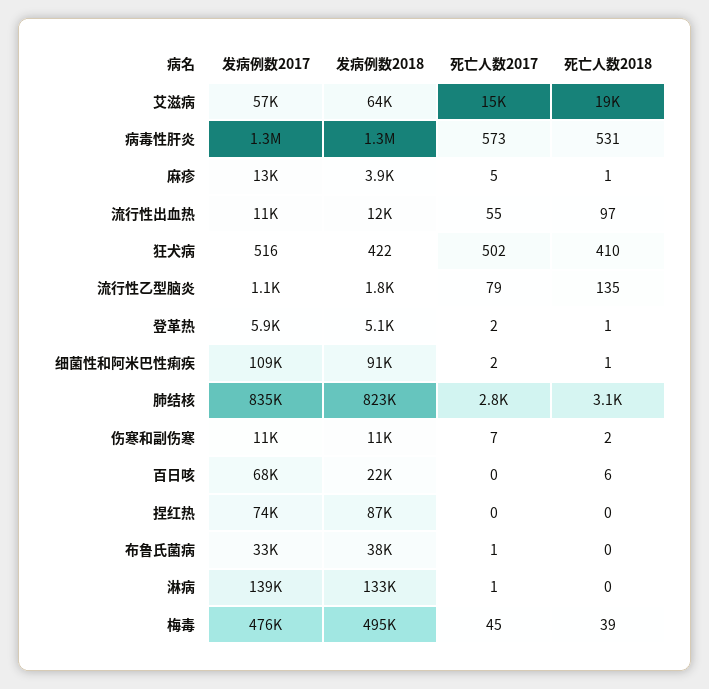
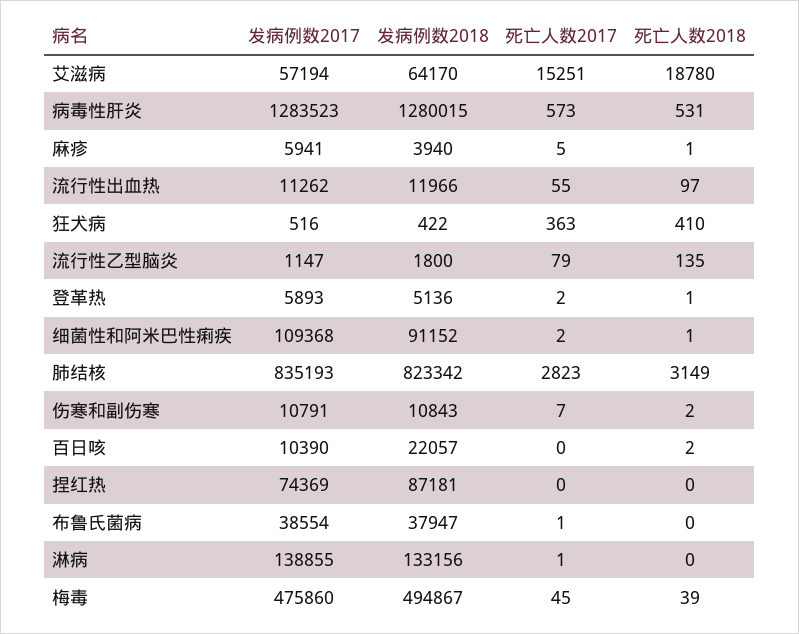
  {
    "发病例数2017": {
      "艾滋病": 57194,
      "病毒性肝炎": 1283523,
-     "麻疹": 13000,
+     "麻疹": 5941,
      "流行性出血热": 11262,
      "狂犬病": 516,
      "流行性乙型脑炎": 1147,
      "登革热": 5893,
      "细菌性和阿米巴性痢疾": 109368,
      "肺结核": 835193,
      "伤寒和副伤寒": 10791,
-     "百日咳": 68000,
+     "百日咳": 10390,
      "捏红热": 74369,
-     "布鲁氏菌病": 33000,
+     "布鲁氏菌病": 38554,
      "淋病": 138855,
      "梅毒": 475860
    },
    "发病例数2018": {
      "艾滋病": 64170,
      "病毒性肝炎": 1280015,
      "麻疹": 3940,
      "流行性出血热": 11966,
      "狂犬病": 422,
      "流行性乙型脑炎": 1800,
      "登革热": 5136,
      "细菌性和阿米巴性痢疾": 91152,
      "肺结核": 823342,
      "伤寒和副伤寒": 10843,
      "百日咳": 22057,
      "捏红热": 87181,
      "布鲁氏菌病": 37947,
      "淋病": 133156,
      "梅毒": 494867
    },
    "死亡人数2017": {
      "艾滋病": 15251,
      "病毒性肝炎": 573,
      "麻疹": 5,
      "流行性出血热": 55,
-     "狂犬病": 502,
+     "狂犬病": 363,
      "流行性乙型脑炎": 79,
      "登革热": 2,
      "细菌性和阿米巴性痢疾": 2,
      "肺结核": 2823,
      "伤寒和副伤寒": 7,
      "百日咳": 0,
      "捏红热": 0,
      "布鲁氏菌病": 1,
      "淋病": 1,
      "梅毒": 45
    },
    "死亡人数2018": {
      "艾滋病": 18780,
      "病毒性肝炎": 531,
      "麻疹": 1,
      "流行性出血热": 97,
      "狂犬病": 410,
      "流行性乙型脑炎": 135,
      "登革热": 1,
      "细菌性和阿米巴性痢疾": 1,
      "肺结核": 3149,
      "伤寒和副伤寒": 2,
-     "百日咳": 6,
+     "百日咳": 2,
      "捏红热": 0,
      "布鲁氏菌病": 0,
      "淋病": 0,
      "梅毒": 39
    }
  }

